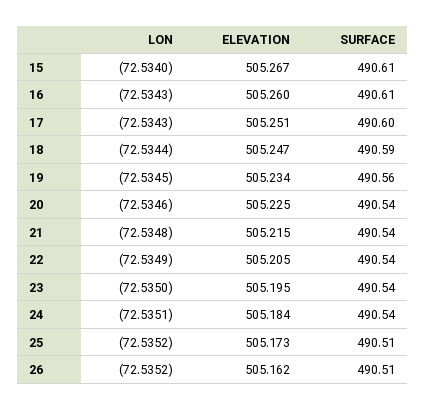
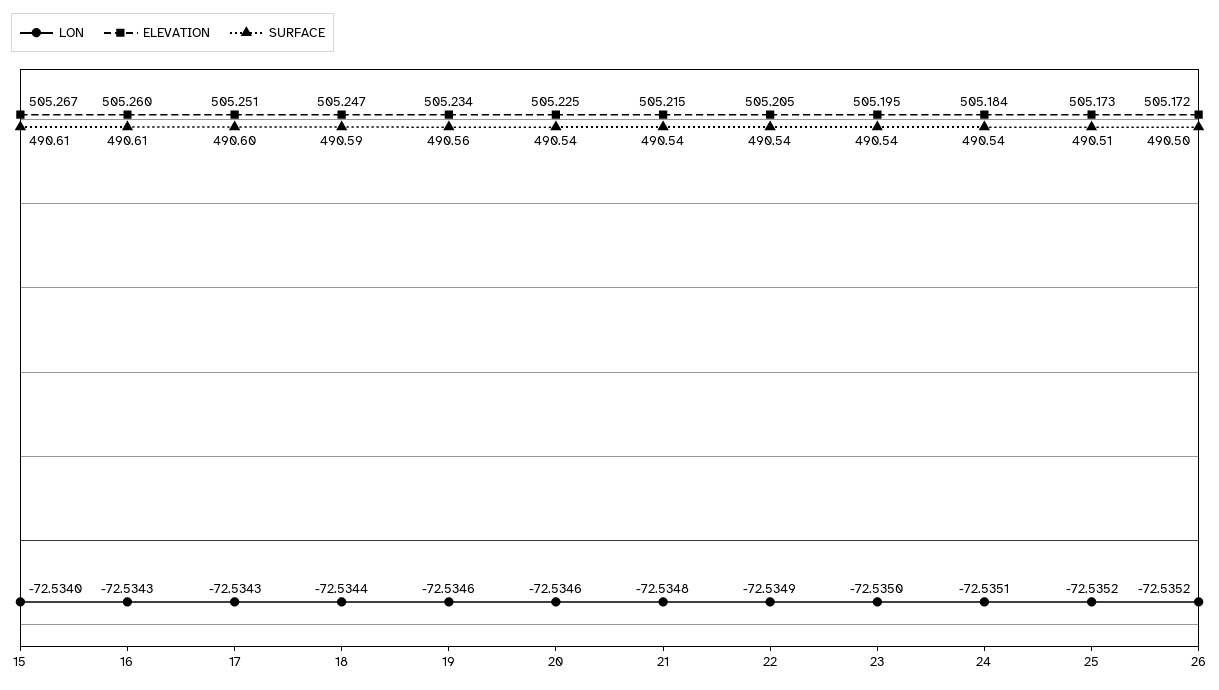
  {
    "LON": {
      "15": -72.534,
      "16": -72.5343,
      "17": -72.5343,
      "18": -72.5344,
-     "19": -72.5345,
+     "19": -72.5346,
      "20": -72.5346,
      "21": -72.5348,
      "22": -72.5349,
      "23": -72.535,
      "24": -72.5351,
      "25": -72.5352,
      "26": -72.5352
    },
    "ELEVATION": {
      "15": 505.267,
      "16": 505.26,
      "17": 505.251,
      "18": 505.247,
      "19": 505.234,
      "20": 505.225,
      "21": 505.215,
      "22": 505.205,
      "23": 505.195,
      "24": 505.184,
      "25": 505.173,
-     "26": 505.162
+     "26": 505.172
    },
    "SURFACE": {
      "15": 490.61,
      "16": 490.61,
      "17": 490.6,
      "18": 490.59,
      "19": 490.56,
      "20": 490.54,
      "21": 490.54,
      "22": 490.54,
      "23": 490.54,
      "24": 490.54,
      "25": 490.51,
-     "26": 490.51
+     "26": 490.5
    }
  }

